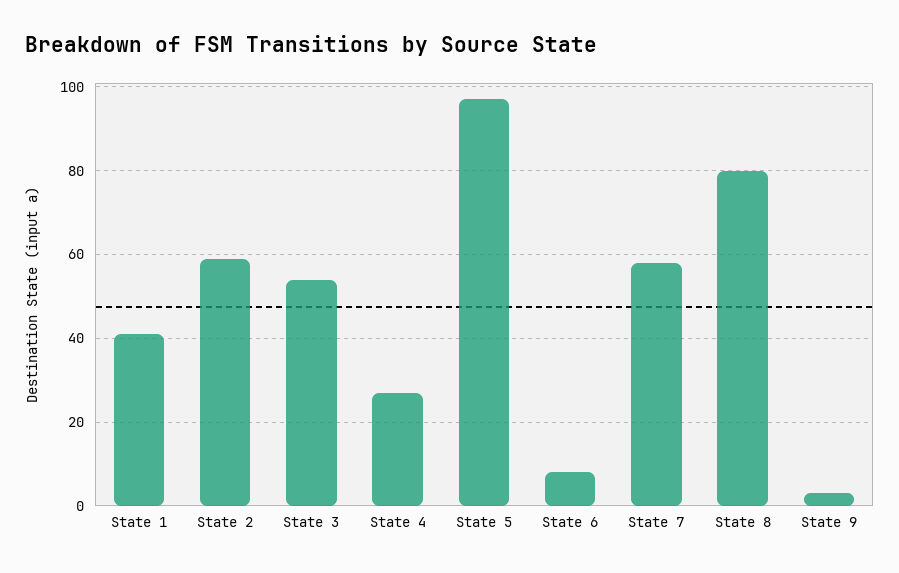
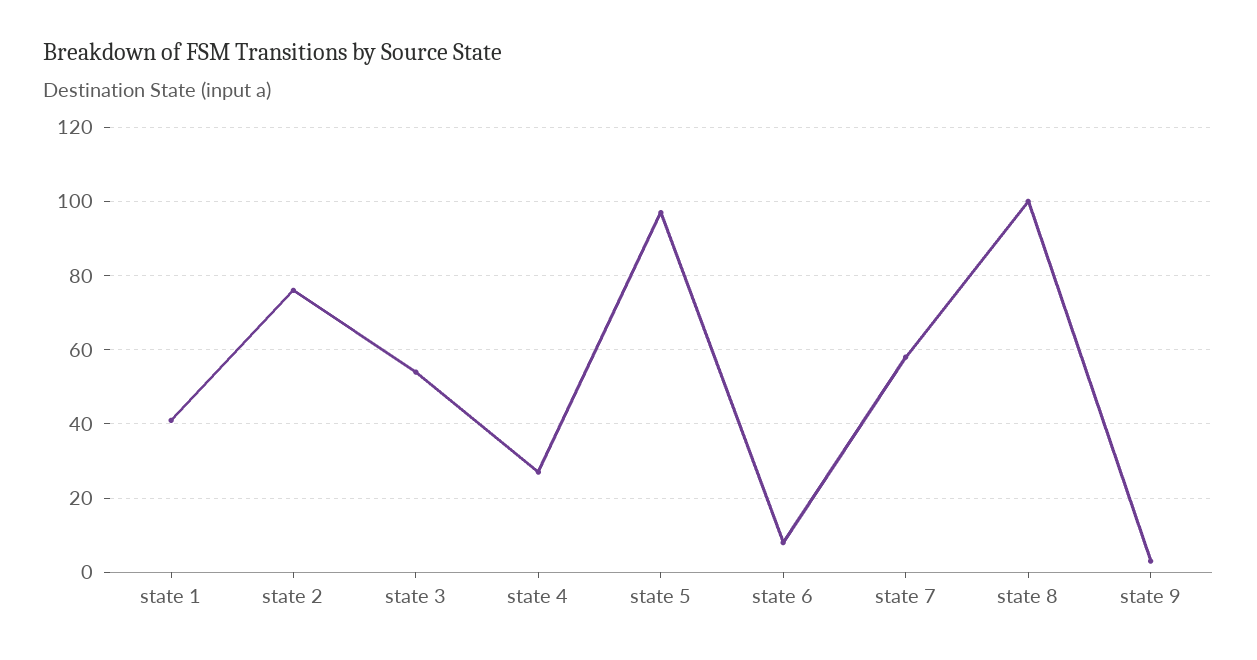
  {
    "State 1": 40,
-   "State 2": 60,
+   "State 2": 75,
    "State 3": 55,
    "State 4": 25,
    "State 5": 95,
    "State 6": 10,
    "State 7": 60,
-   "State 8": 80,
+   "State 8": 100,
    "State 9": 5
  }

